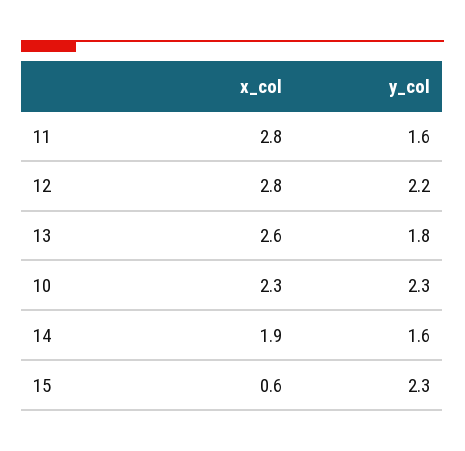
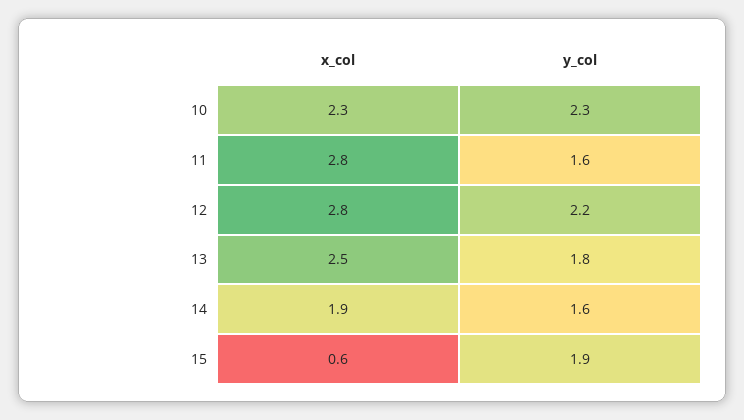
  {
    "x_col": {
      "11": 2.8,
      "12": 2.8,
-     "13": 2.6,
+     "13": 2.5,
      "10": 2.3,
      "14": 1.9,
      "15": 0.6
    },
    "y_col": {
      "11": 1.6,
      "12": 2.2,
      "13": 1.8,
      "10": 2.3,
      "14": 1.6,
-     "15": 2.3
+     "15": 1.9
    }
  }

